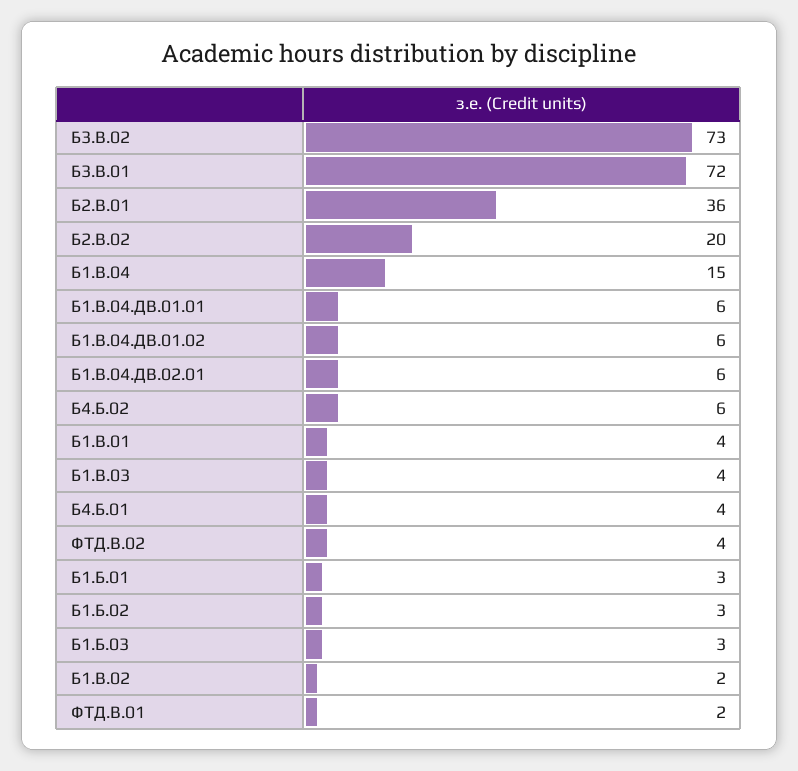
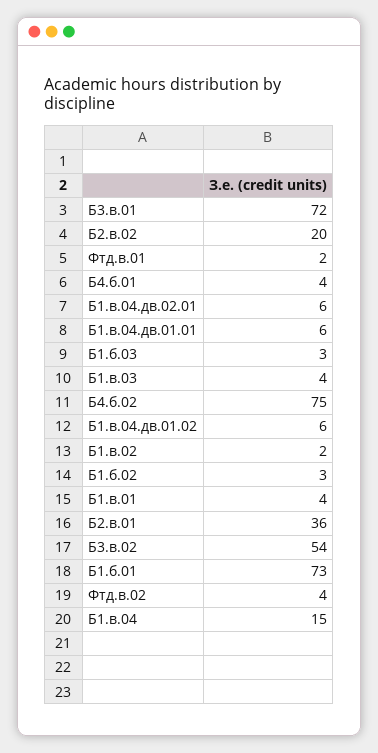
  {
-   "Б3.В.02": 73,
+   "Б3.В.02": 54,
    "Б3.В.01": 72,
    "Б2.В.01": 36,
    "Б2.В.02": 20,
    "Б1.В.04": 15,
    "Б1.В.04.ДВ.01.01": 6,
    "Б1.В.04.ДВ.01.02": 6,
    "Б1.В.04.ДВ.02.01": 6,
-   "Б4.Б.02": 6,
+   "Б4.Б.02": 75,
    "Б1.В.01": 4,
    "Б1.В.03": 4,
    "Б4.Б.01": 4,
    "ФТД.В.02": 4,
-   "Б1.Б.01": 3,
+   "Б1.Б.01": 73,
    "Б1.Б.02": 3,
    "Б1.Б.03": 3,
    "Б1.В.02": 2,
    "ФТД.В.01": 2
  }

